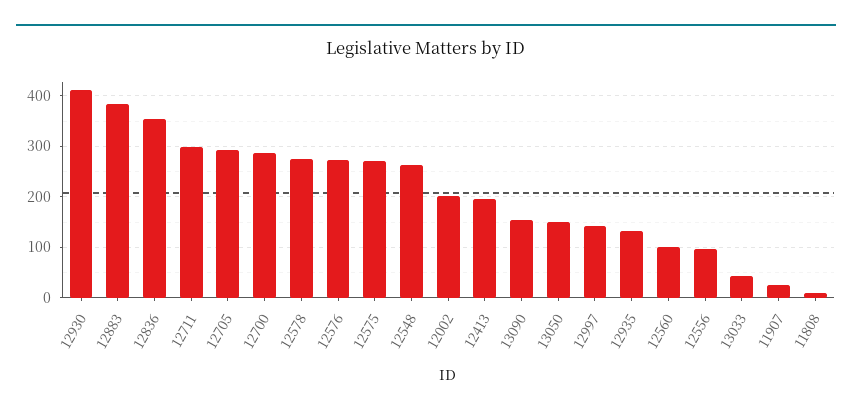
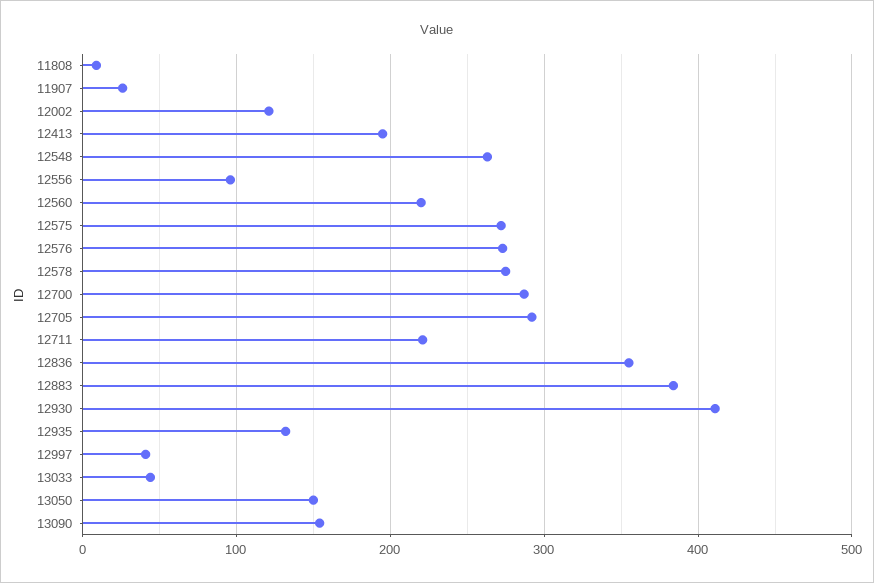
  {
    "12930": 410,
    "12883": 380,
    "12836": 360,
-   "12711": 300,
+   "12711": 220,
    "12705": 290,
    "12700": 290,
    "12578": 280,
    "12576": 270,
    "12575": 270,
    "12548": 260,
-   "12002": 200,
+   "12002": 120,
    "12413": 200,
    "13090": 150,
    "13050": 150,
-   "12997": 140,
+   "12997": 40,
    "12935": 130,
-   "12560": 100,
+   "12560": 220,
    "12556": 100,
    "13033": 40,
    "11907": 30,
    "11808": 10
  }

